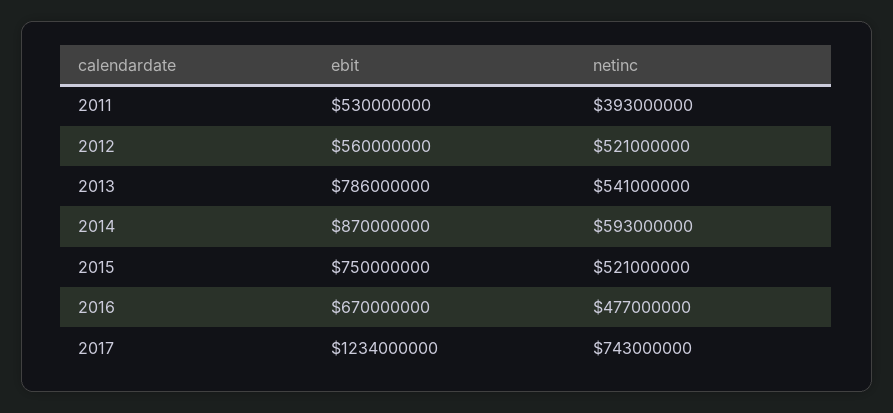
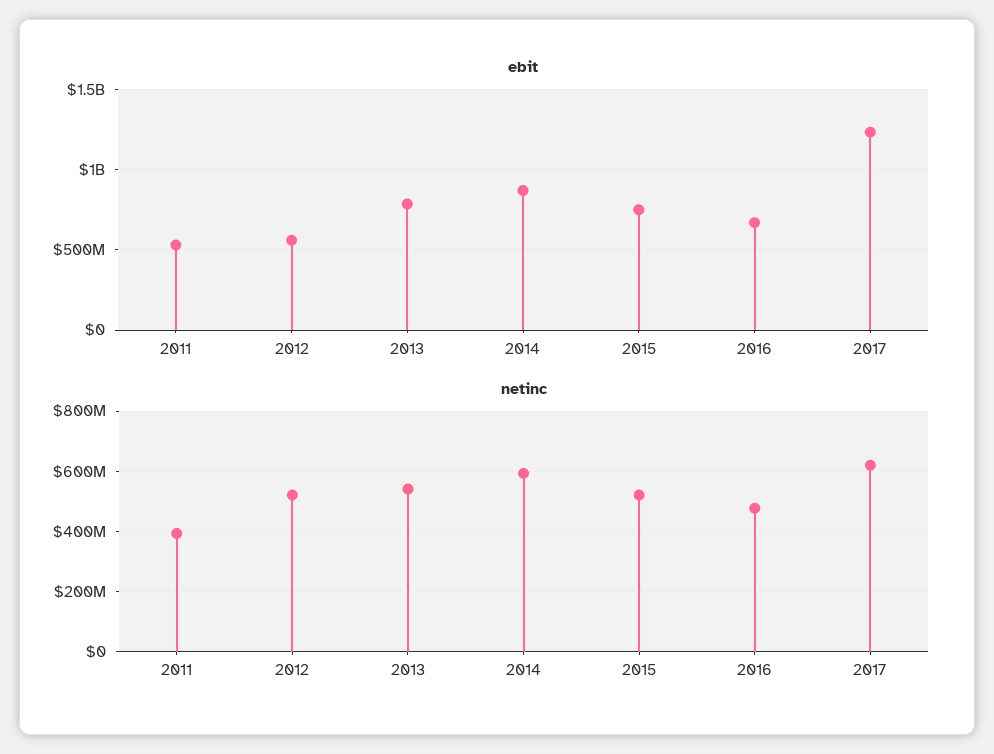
  {
    "ebit": {
      "2011": 530000000,
      "2012": 560000000,
      "2013": 786000000,
      "2014": 870000000,
      "2015": 750000000,
      "2016": 670000000,
      "2017": 1234000000
    },
    "netinc": {
      "2011": 393000000,
      "2012": 521000000,
      "2013": 541000000,
      "2014": 593000000,
      "2015": 521000000,
      "2016": 477000000,
-     "2017": 743000000
+     "2017": 620000000
    }
  }

